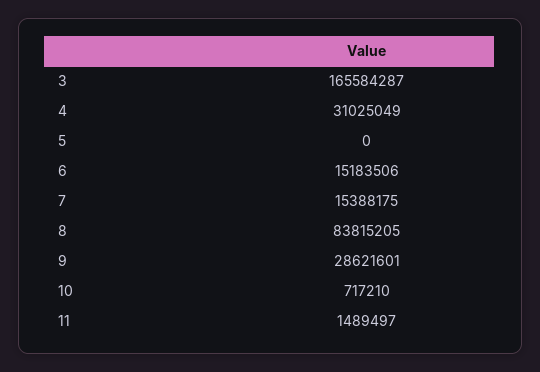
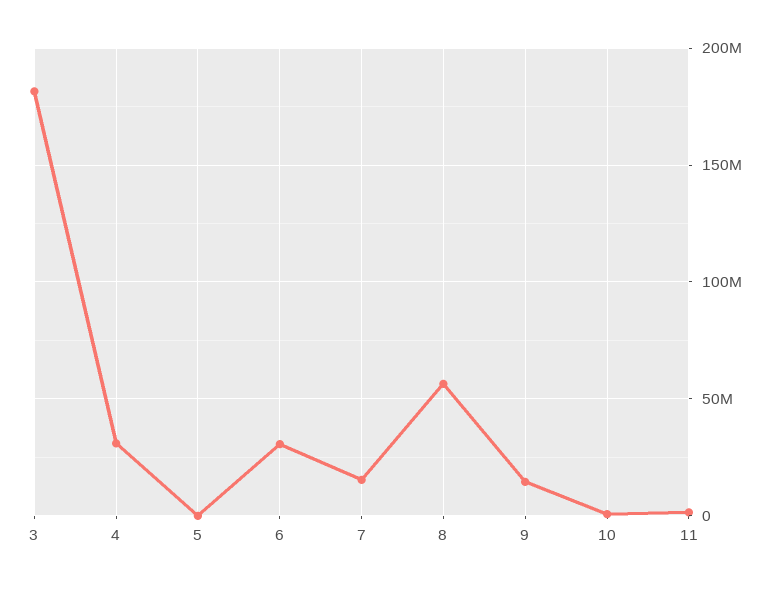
  {
-   "3": 165584287,
+   "3": 180000000,
    "4": 31025049,
    "5": 0,
-   "6": 15183506,
+   "6": 30000000,
    "7": 15388175,
-   "8": 83815205,
+   "8": 55000000,
-   "9": 28621601,
+   "9": 15000000,
    "10": 717210,
    "11": 1489497
  }

